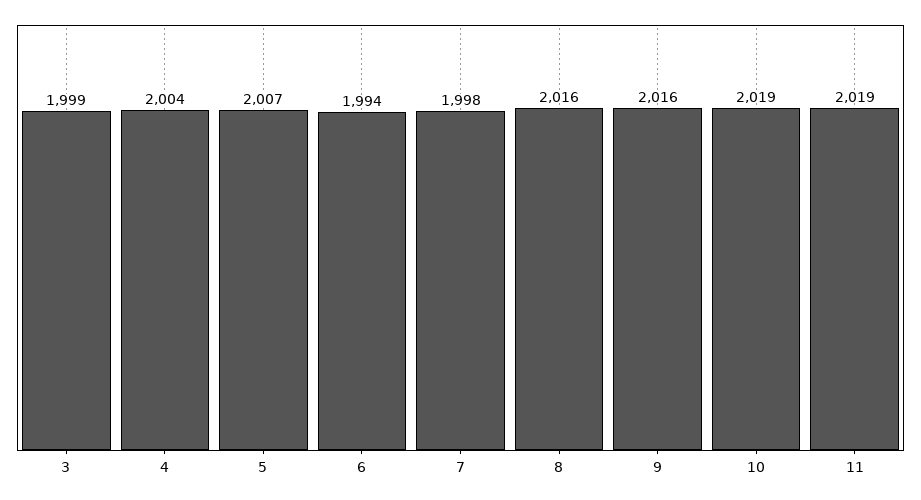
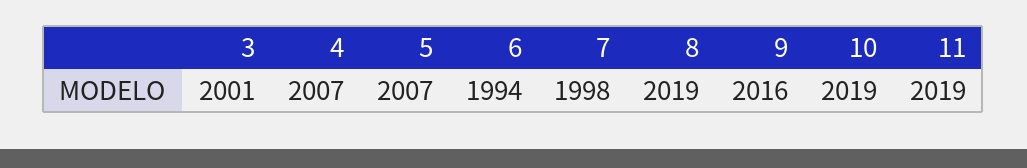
  {
-   "3": 1999,
+   "3": 2001,
-   "4": 2004,
+   "4": 2007,
    "5": 2007,
    "6": 1994,
    "7": 1998,
-   "8": 2016,
+   "8": 2019,
    "9": 2016,
    "10": 2019,
    "11": 2019
  }

